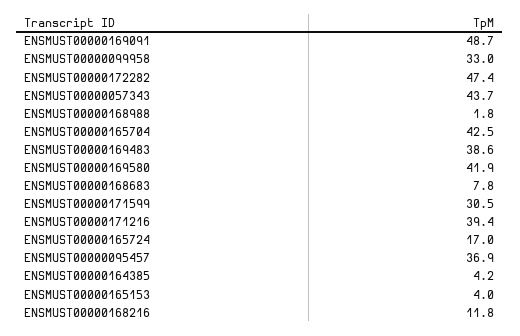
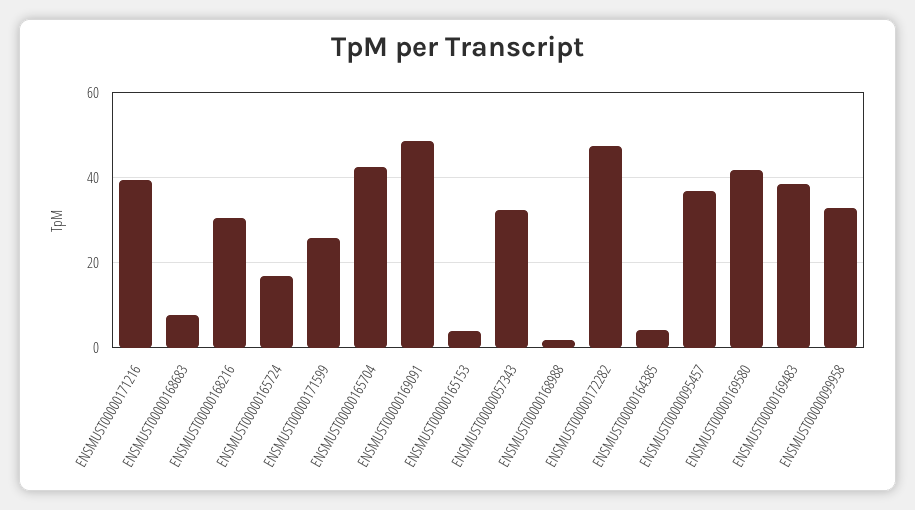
  {
    "ENSMUST00000169091": 48.7,
    "ENSMUST00000099958": 33,
    "ENSMUST00000172282": 47.4,
-   "ENSMUST00000057343": 43.7,
+   "ENSMUST00000057343": 32,
    "ENSMUST00000168988": 1.8,
    "ENSMUST00000165704": 42.5,
    "ENSMUST00000169483": 38.6,
    "ENSMUST00000169580": 41.9,
    "ENSMUST00000168683": 7.8,
-   "ENSMUST00000171599": 30.5,
+   "ENSMUST00000171599": 26,
    "ENSMUST00000171216": 39.4,
    "ENSMUST00000165724": 17,
    "ENSMUST00000095457": 36.9,
    "ENSMUST00000164385": 4.2,
    "ENSMUST00000165153": 4,
-   "ENSMUST00000168216": 11.8
+   "ENSMUST00000168216": 30
  }

